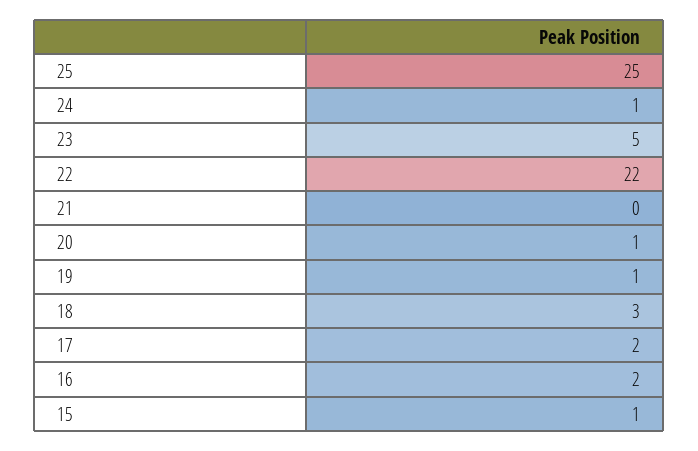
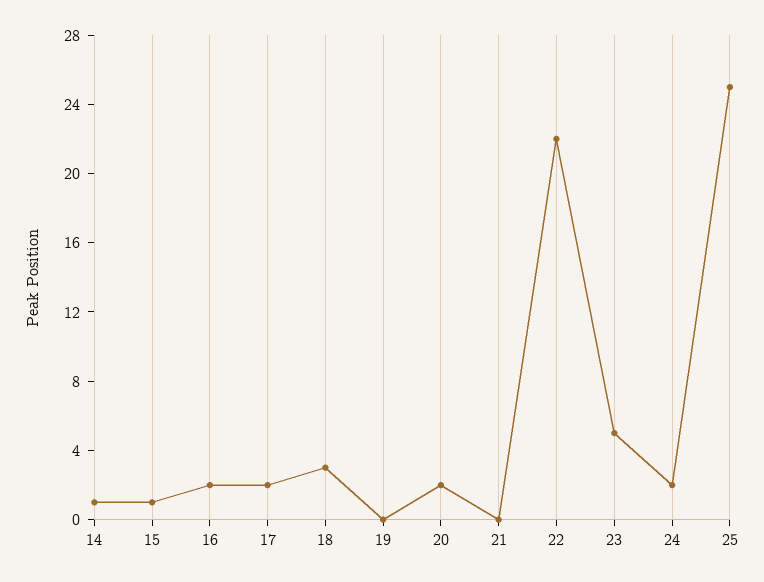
  {
    "25": 25,
-   "24": 1,
+   "24": 2,
    "23": 5,
    "22": 22,
    "21": 0,
-   "20": 1,
+   "20": 2,
-   "19": 1,
+   "19": 0,
    "18": 3,
    "17": 2,
    "16": 2,
-   "15": 1
+   "15": 1,
+   "14": 1
  }

